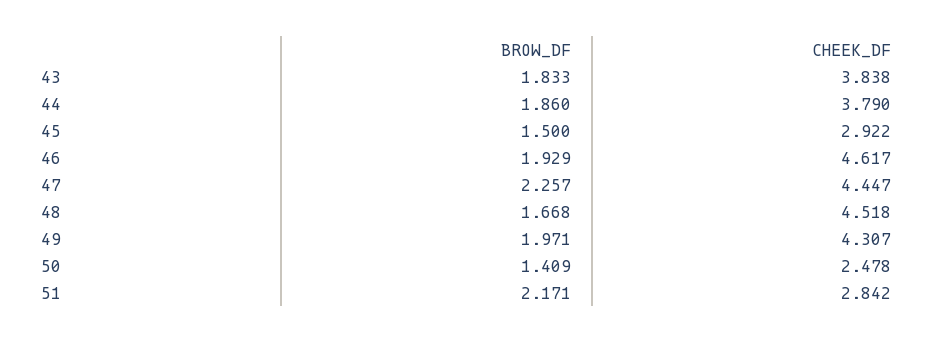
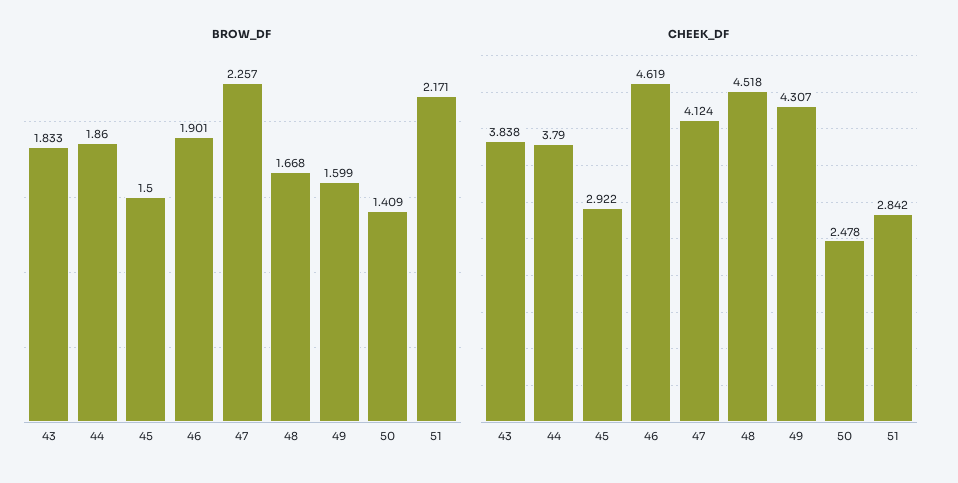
  {
    "BROW_DF": {
      "43": 1.833,
      "44": 1.86,
      "45": 1.5,
-     "46": 1.929,
+     "46": 1.901,
      "47": 2.257,
      "48": 1.668,
-     "49": 1.971,
+     "49": 1.599,
      "50": 1.409,
      "51": 2.171
    },
    "CHEEK_DF": {
      "43": 3.838,
      "44": 3.79,
      "45": 2.922,
-     "46": 4.617,
+     "46": 4.619,
-     "47": 4.447,
+     "47": 4.124,
      "48": 4.518,
      "49": 4.307,
      "50": 2.478,
      "51": 2.842
    }
  }

